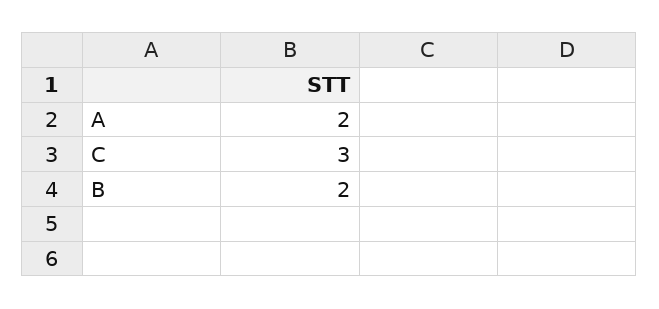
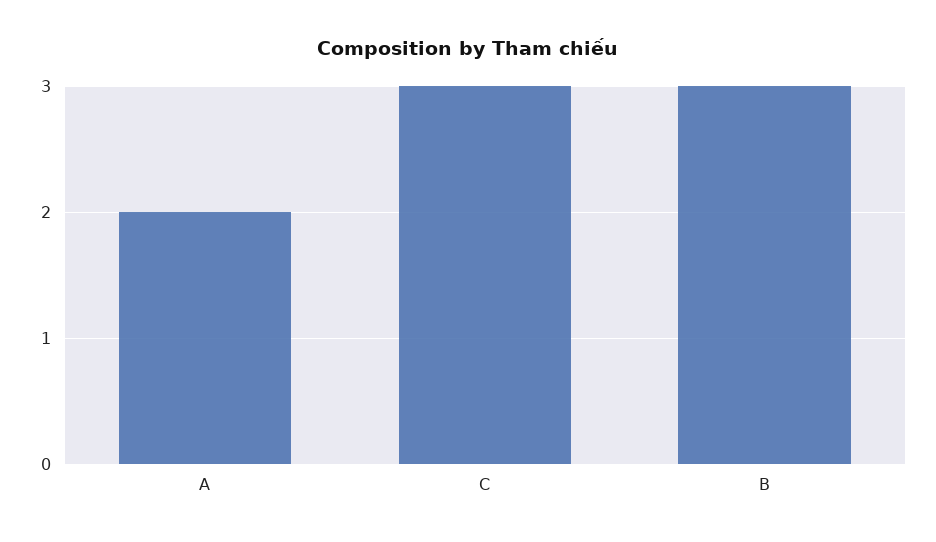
  {
    "A": 2,
    "C": 3,
-   "B": 2
+   "B": 3
  }

